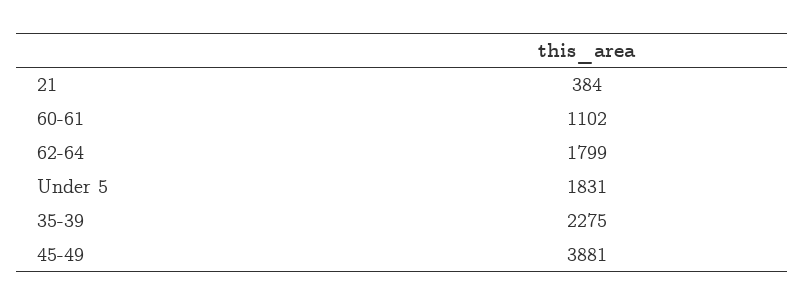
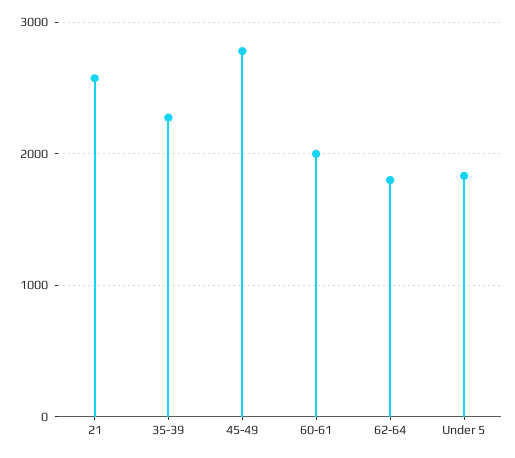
  {
-   "21": 384,
+   "21": 2600,
-   "60-61": 1102,
+   "60-61": 2000,
    "62-64": 1799,
    "Under 5": 1831,
    "35-39": 2275,
-   "45-49": 3881
+   "45-49": 2800
  }

